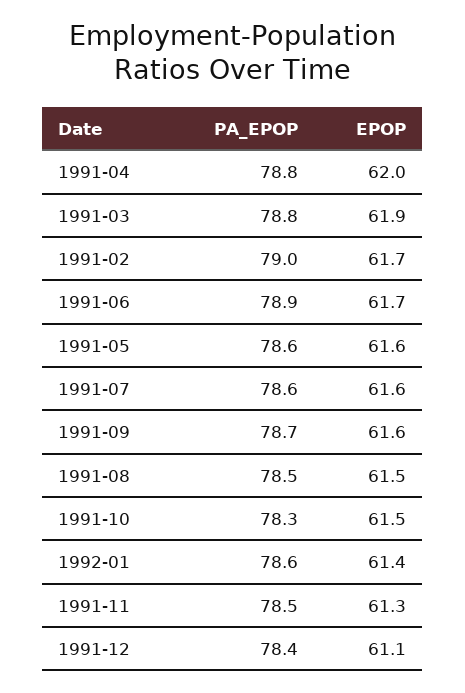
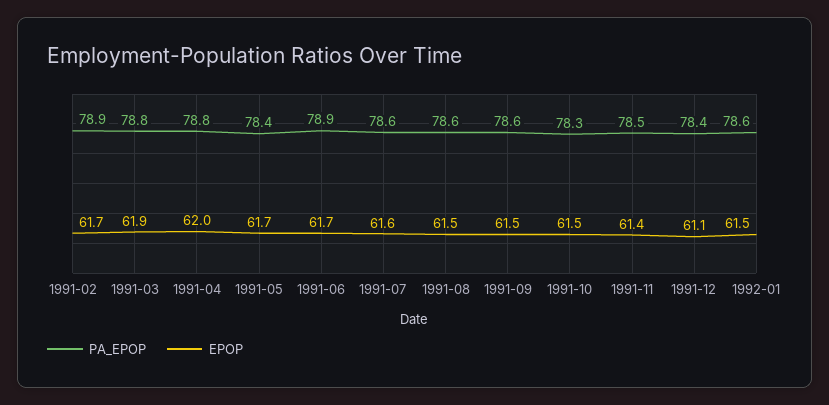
  {
    "PA_EPOP": {
      "1991-04": 78.8,
      "1991-03": 78.8,
-     "1991-02": 79,
+     "1991-02": 78.9,
      "1991-06": 78.9,
-     "1991-05": 78.6,
+     "1991-05": 78.4,
      "1991-07": 78.6,
-     "1991-09": 78.7,
+     "1991-09": 78.6,
-     "1991-08": 78.5,
+     "1991-08": 78.6,
      "1991-10": 78.3,
      "1992-01": 78.6,
      "1991-11": 78.5,
      "1991-12": 78.4
    },
    "EPOP": {
      "1991-04": 62,
      "1991-03": 61.9,
      "1991-02": 61.7,
      "1991-06": 61.7,
-     "1991-05": 61.6,
+     "1991-05": 61.7,
      "1991-07": 61.6,
-     "1991-09": 61.6,
+     "1991-09": 61.5,
      "1991-08": 61.5,
      "1991-10": 61.5,
-     "1992-01": 61.4,
+     "1992-01": 61.5,
-     "1991-11": 61.3,
+     "1991-11": 61.4,
      "1991-12": 61.1
    }
  }

